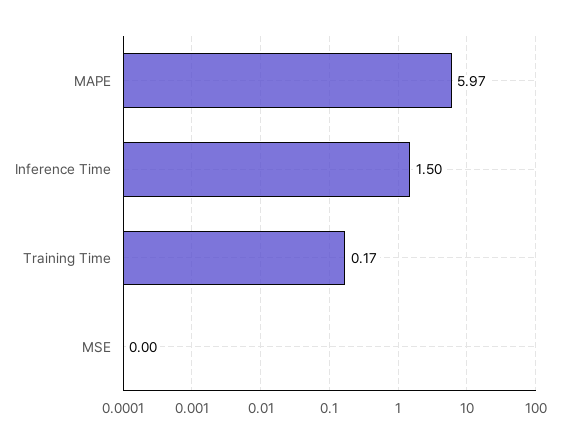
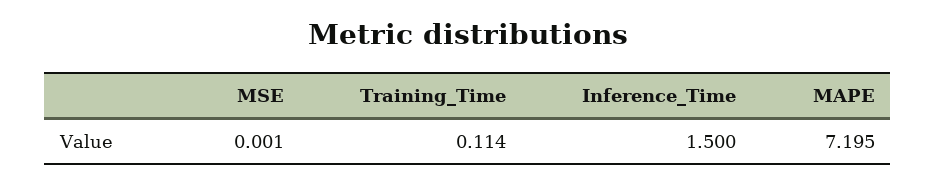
  {
-   "MAPE": 5.97,
+   "MAPE": 7.195,
    "Inference Time": 1.5,
-   "Training Time": 0.17,
+   "Training Time": 0.114,
    "MSE": 0.001
  }

